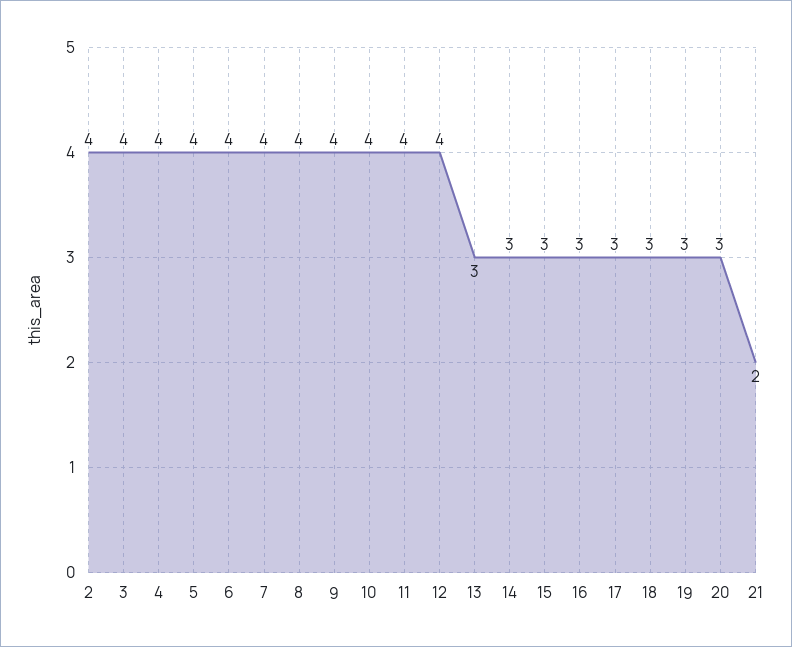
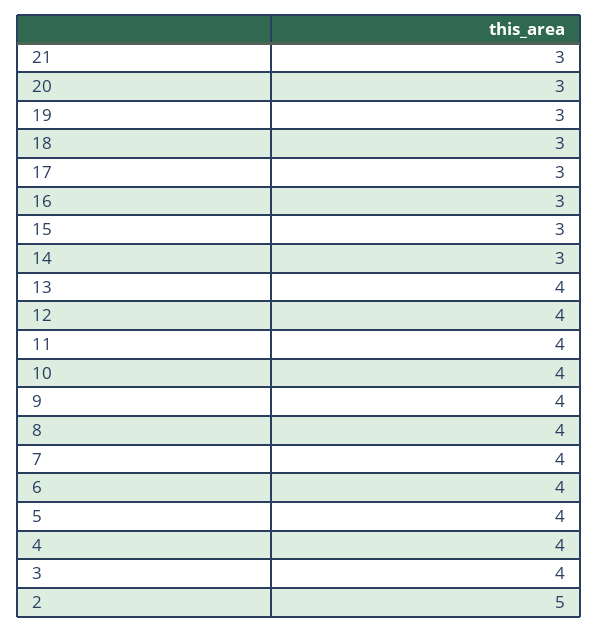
  {
-   "2": 4,
+   "2": 5,
    "3": 4,
    "4": 4,
    "5": 4,
    "6": 4,
    "7": 4,
    "8": 4,
    "9": 4,
    "10": 4,
    "11": 4,
    "12": 4,
-   "13": 3,
+   "13": 4,
    "14": 3,
    "15": 3,
    "16": 3,
    "17": 3,
    "18": 3,
    "19": 3,
    "20": 3,
-   "21": 2
+   "21": 3
  }

